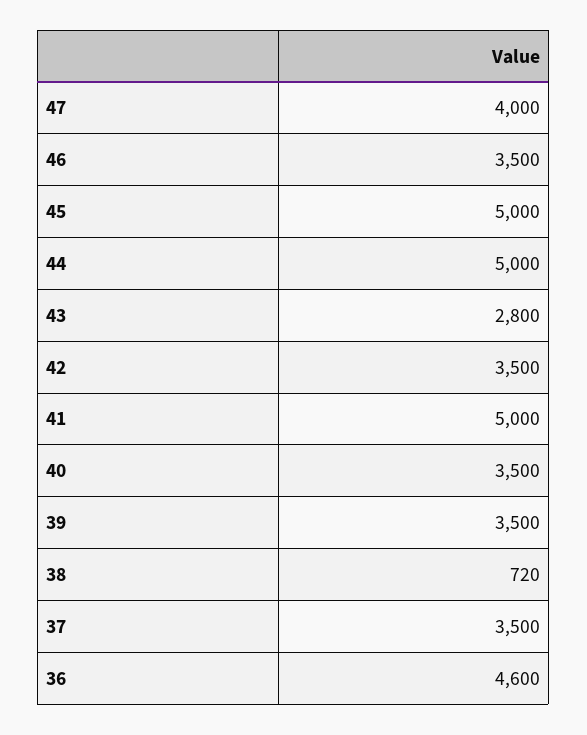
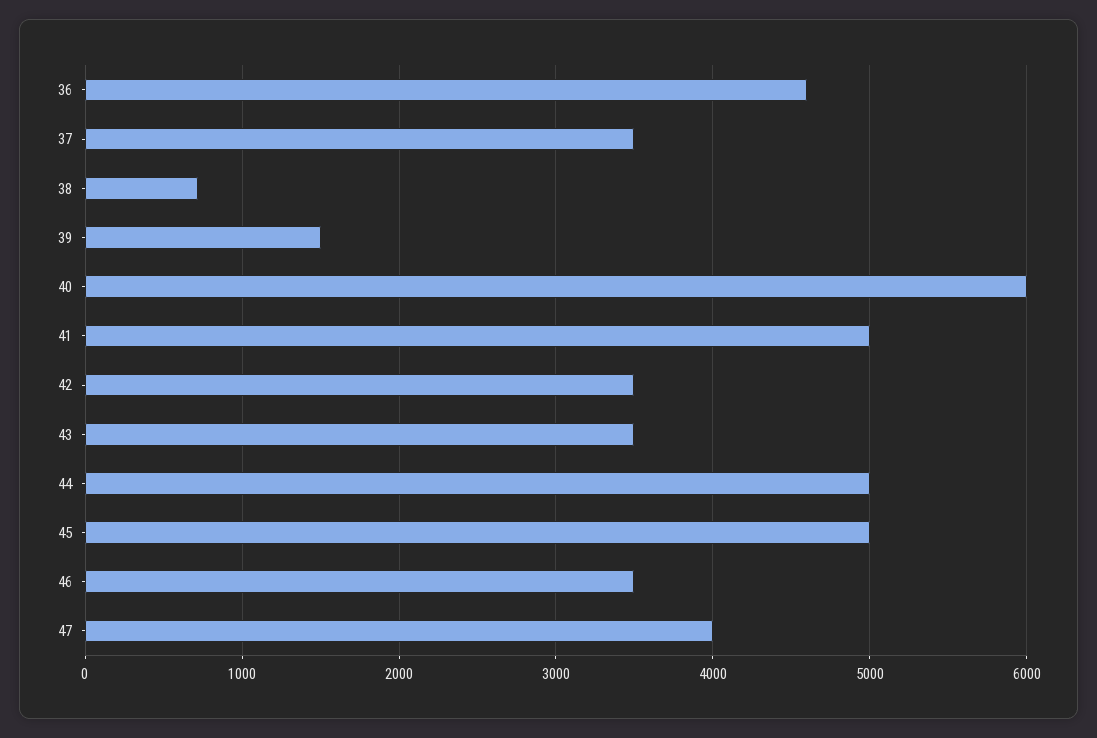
  {
    "47": 4000,
    "46": 3500,
    "45": 5000,
    "44": 5000,
-   "43": 2800,
+   "43": 3500,
    "42": 3500,
    "41": 5000,
-   "40": 3500,
+   "40": 6000,
-   "39": 3500,
+   "39": 1500,
    "38": 720,
    "37": 3500,
    "36": 4600
  }

